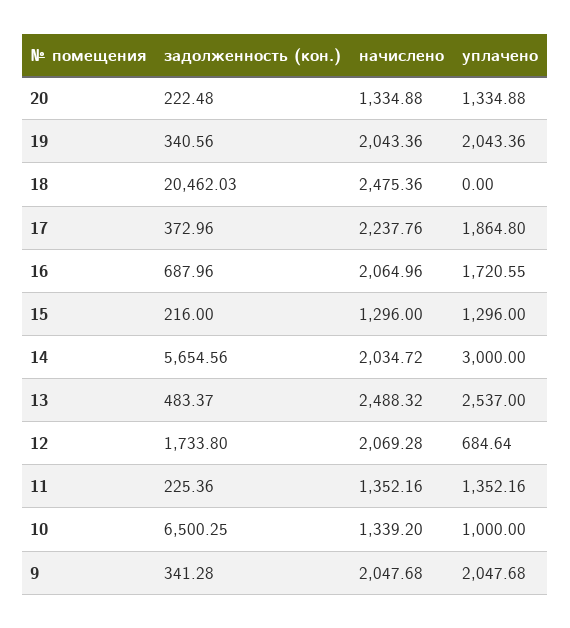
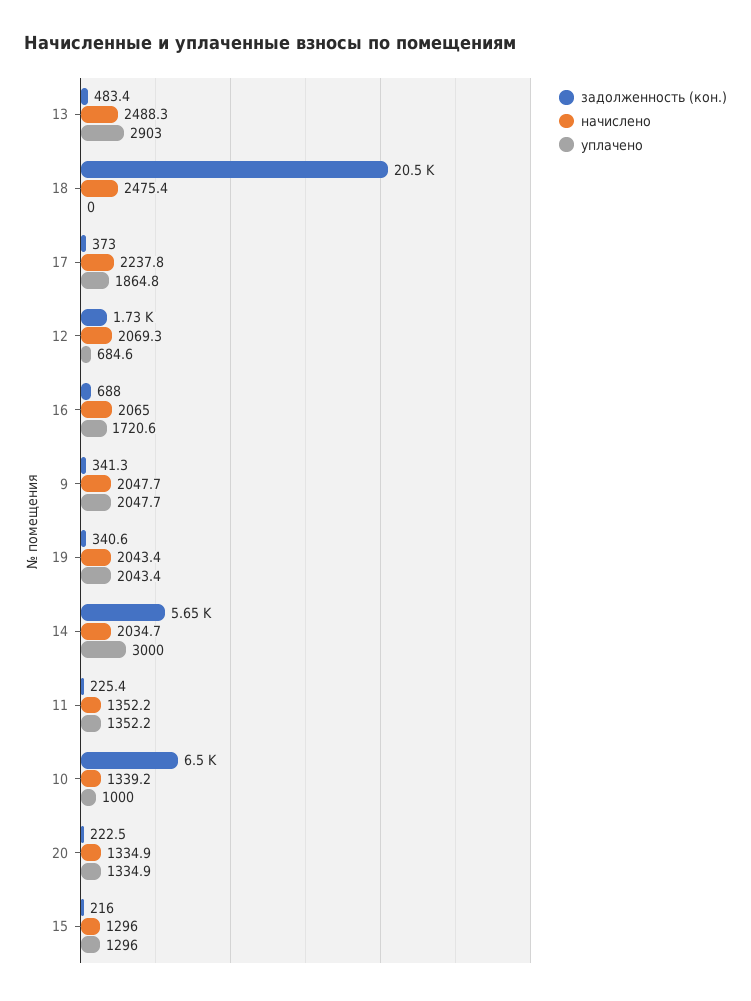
  {
    "задолженность (кон.)": {
      "20": 222.48,
      "19": 340.56,
      "18": 20462.03,
      "17": 372.96,
      "16": 687.96,
      "15": 216,
      "14": 5654.56,
      "13": 483.37,
      "12": 1733.8,
      "11": 225.36,
      "10": 6500.25,
      "9": 341.28
    },
    "начислено": {
      "20": 1334.88,
      "19": 2043.36,
      "18": 2475.36,
      "17": 2237.76,
      "16": 2064.96,
      "15": 1296,
      "14": 2034.72,
      "13": 2488.32,
      "12": 2069.28,
      "11": 1352.16,
      "10": 1339.2,
      "9": 2047.68
    },
    "уплачено": {
      "20": 1334.88,
      "19": 2043.36,
      "18": 0,
      "17": 1864.8,
      "16": 1720.55,
      "15": 1296,
      "14": 3000,
-     "13": 2537,
+     "13": 2903,
      "12": 684.64,
      "11": 1352.16,
      "10": 1000,
      "9": 2047.68
    }
  }

